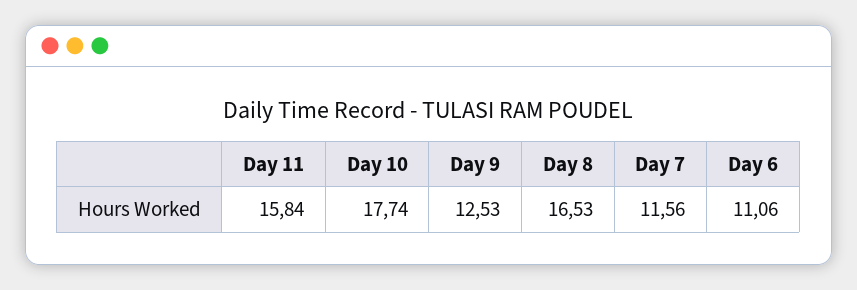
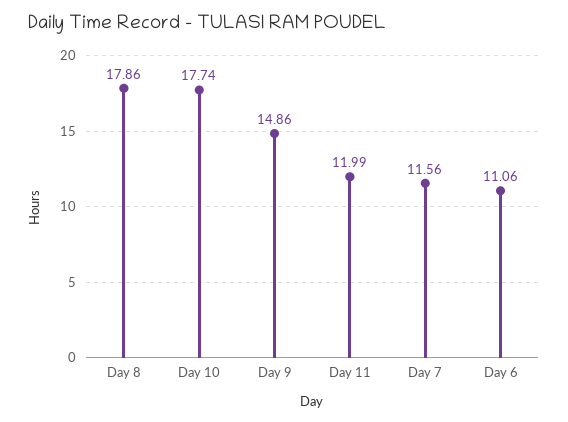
  {
-   "Day 11": 15.84,
+   "Day 11": 11.99,
    "Day 10": 17.74,
-   "Day 9": 12.53,
+   "Day 9": 14.86,
-   "Day 8": 16.53,
+   "Day 8": 17.86,
    "Day 7": 11.56,
    "Day 6": 11.06
  }

